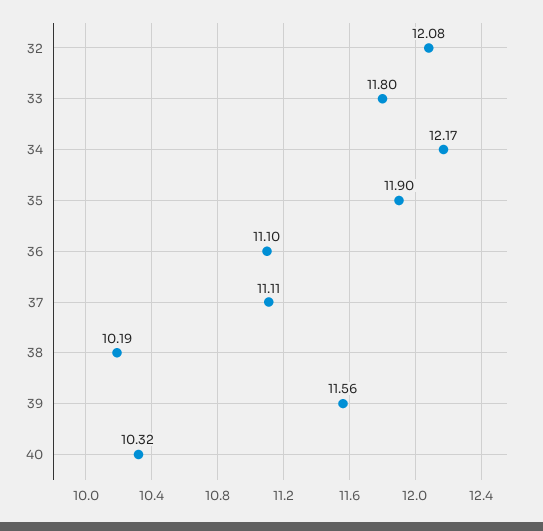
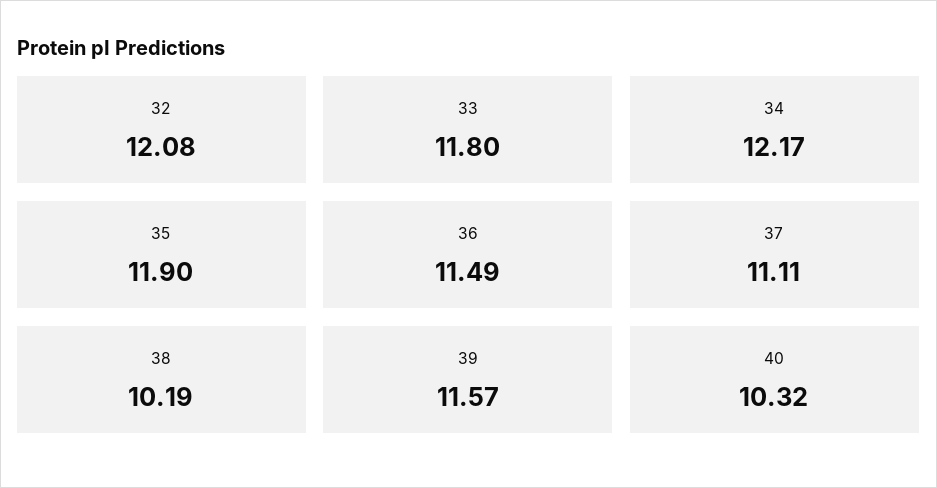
  {
    "32": 12.08,
    "33": 11.8,
    "34": 12.17,
    "35": 11.9,
-   "36": 11.1,
+   "36": 11.49,
    "37": 11.11,
    "38": 10.19,
-   "39": 11.56,
+   "39": 11.57,
    "40": 10.32
  }

